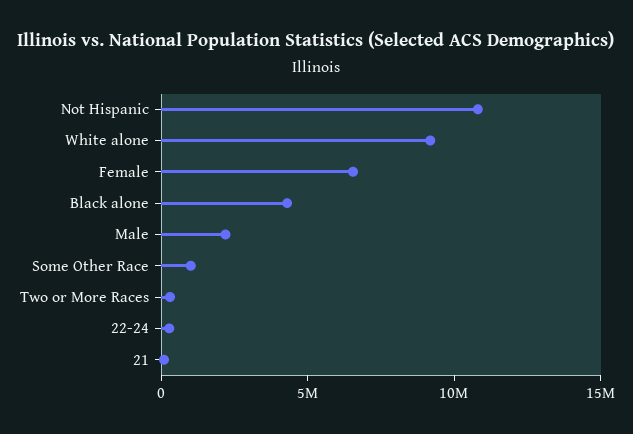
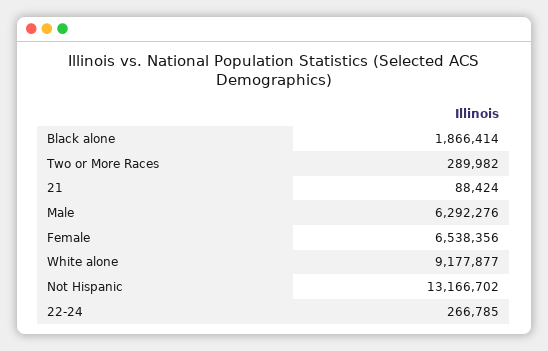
  {
-   "Not Hispanic": 11000000,
+   "Not Hispanic": 13166702,
    "White alone": 9177877,
    "Female": 6538356,
-   "Black alone": 4000000,
+   "Black alone": 1866414,
-   "Male": 2000000,
+   "Male": 6292276,
-   "Some Other Race": 1000000,
    "Two or More Races": 289982,
    "22-24": 266785,
    "21": 88424
  }

